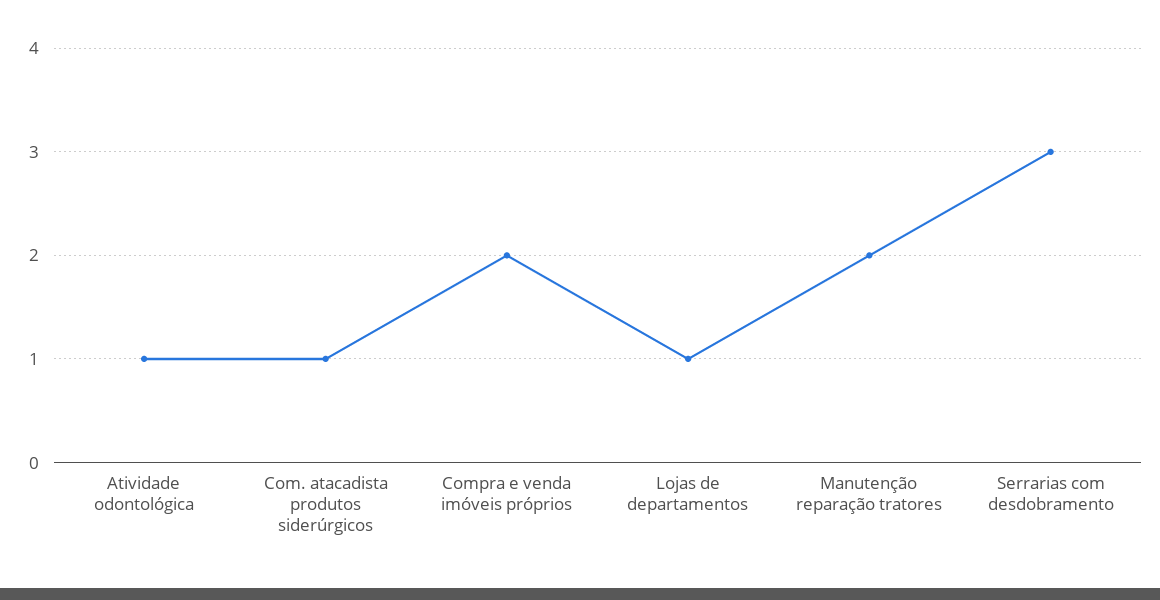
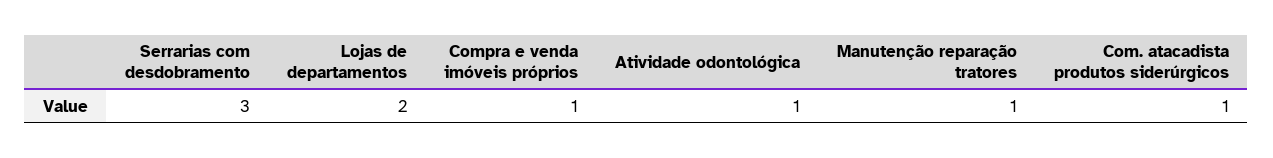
  {
    "Atividade odontológica": 1,
    "Com. atacadista produtos siderúrgicos": 1,
-   "Compra e venda imóveis próprios": 2,
+   "Compra e venda imóveis próprios": 1,
-   "Lojas de departamentos": 1,
+   "Lojas de departamentos": 2,
-   "Manutenção reparação tratores": 2,
+   "Manutenção reparação tratores": 1,
    "Serrarias com desdobramento": 3
  }

